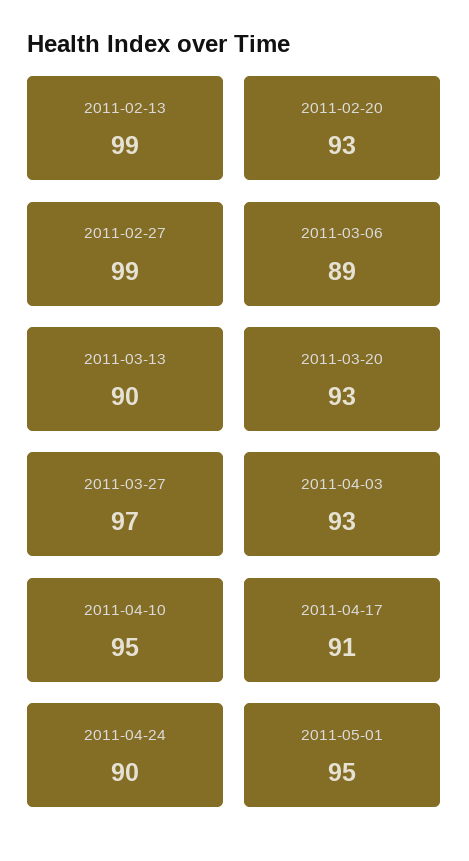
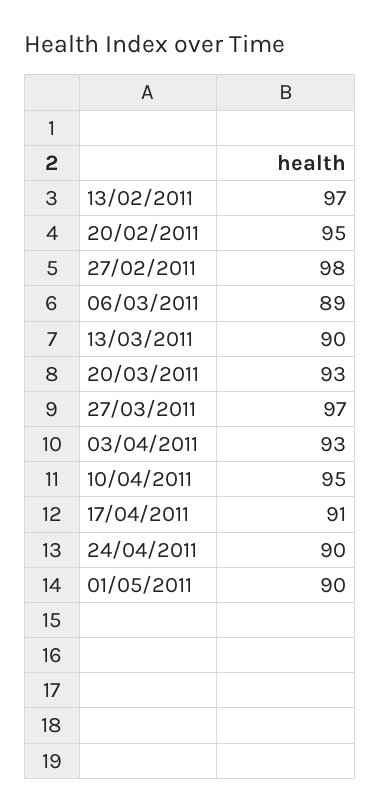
  {
-   "2011-02-13": 99,
+   "2011-02-13": 97,
-   "2011-02-20": 93,
+   "2011-02-20": 95,
-   "2011-02-27": 99,
+   "2011-02-27": 98,
    "2011-03-06": 89,
    "2011-03-13": 90,
    "2011-03-20": 93,
    "2011-03-27": 97,
    "2011-04-03": 93,
    "2011-04-10": 95,
    "2011-04-17": 91,
    "2011-04-24": 90,
-   "2011-05-01": 95
+   "2011-05-01": 90
  }

